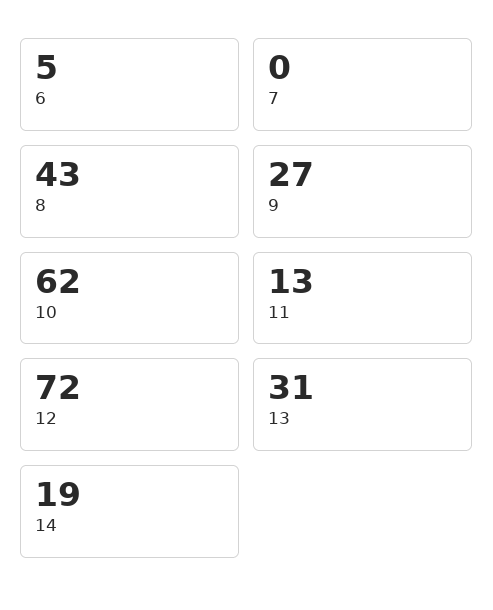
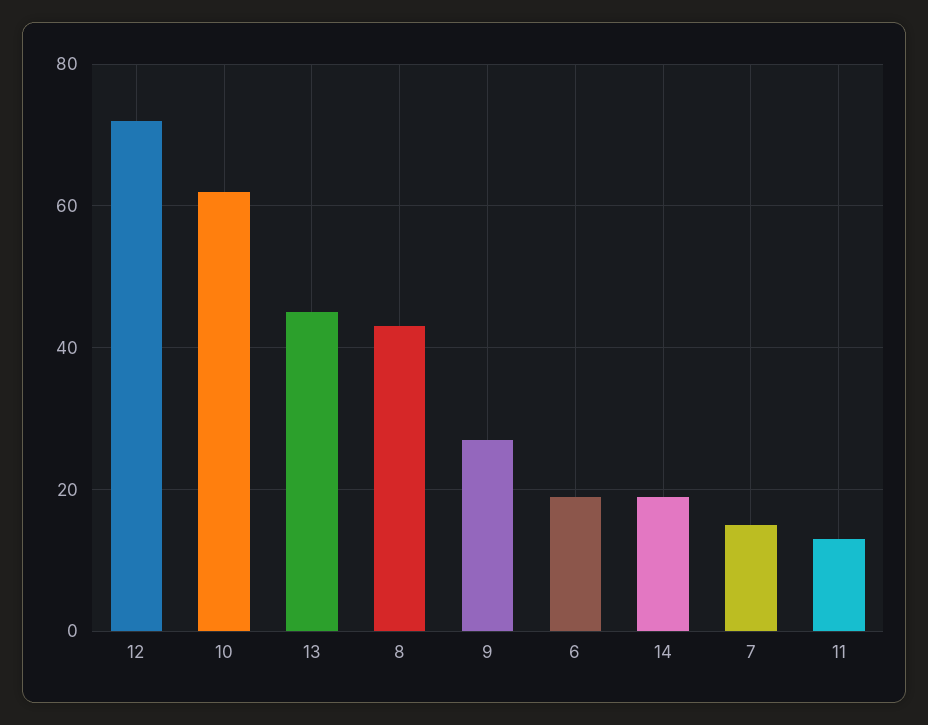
  {
-   "6": 5,
+   "6": 20,
-   "7": 0,
+   "7": 15,
    "8": 43,
    "9": 27,
    "10": 62,
    "11": 13,
    "12": 72,
-   "13": 31,
+   "13": 45,
    "14": 19
  }

